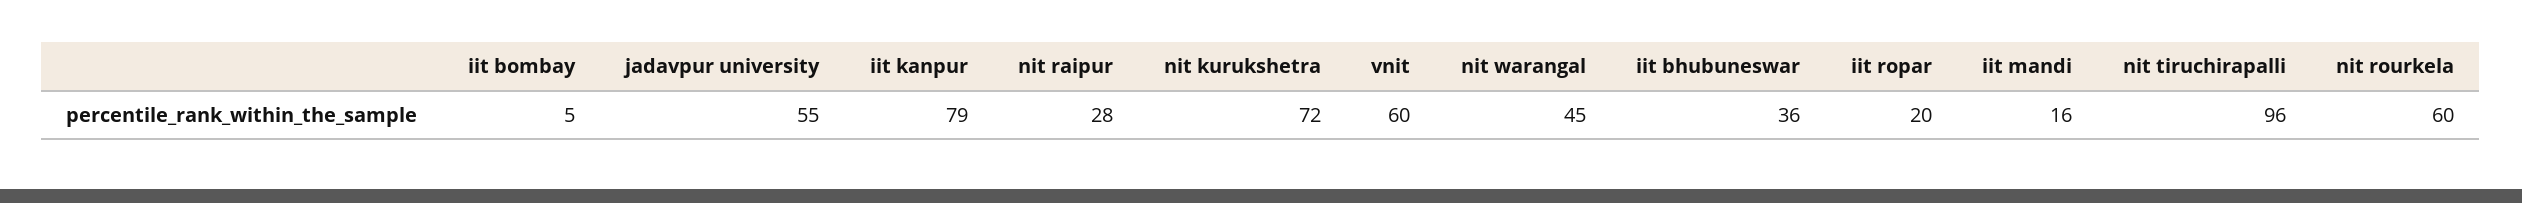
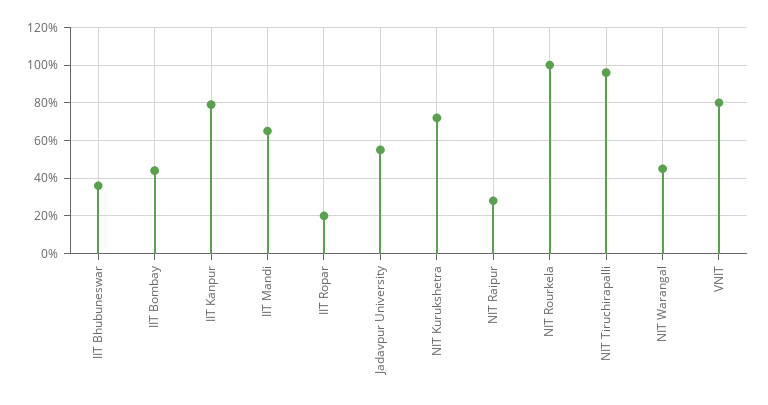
  {
-   "iit bombay": 5,
+   "iit bombay": 45,
    "jadavpur university": 55,
    "iit kanpur": 79,
    "nit raipur": 28,
    "nit kurukshetra": 72,
-   "vnit": 60,
+   "vnit": 80,
    "nit warangal": 45,
    "iit bhubuneswar": 36,
    "iit ropar": 20,
-   "iit mandi": 16,
+   "iit mandi": 65,
    "nit tiruchirapalli": 96,
-   "nit rourkela": 60
+   "nit rourkela": 100
  }

